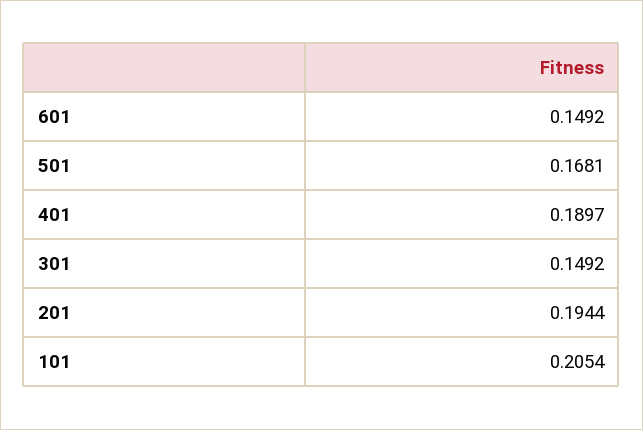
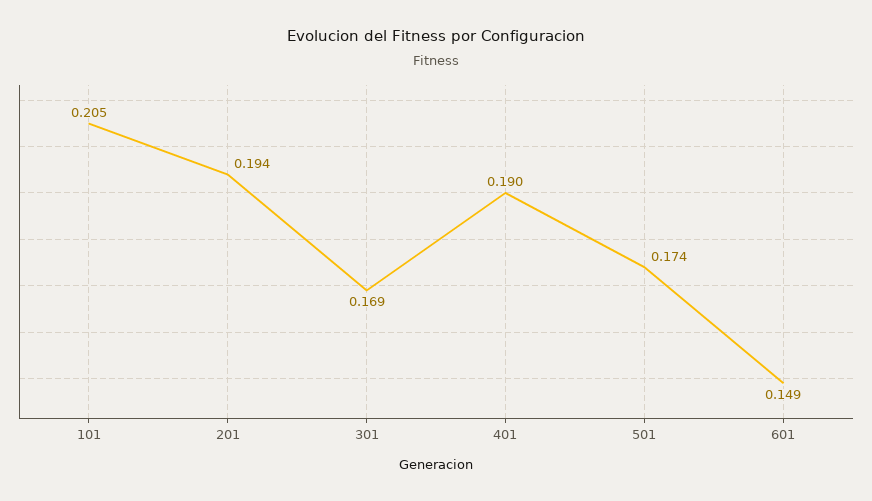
  {
    "601": 0.1492,
-   "501": 0.1681,
+   "501": 0.174,
    "401": 0.1897,
-   "301": 0.1492,
+   "301": 0.169,
    "201": 0.1944,
    "101": 0.2054
  }

